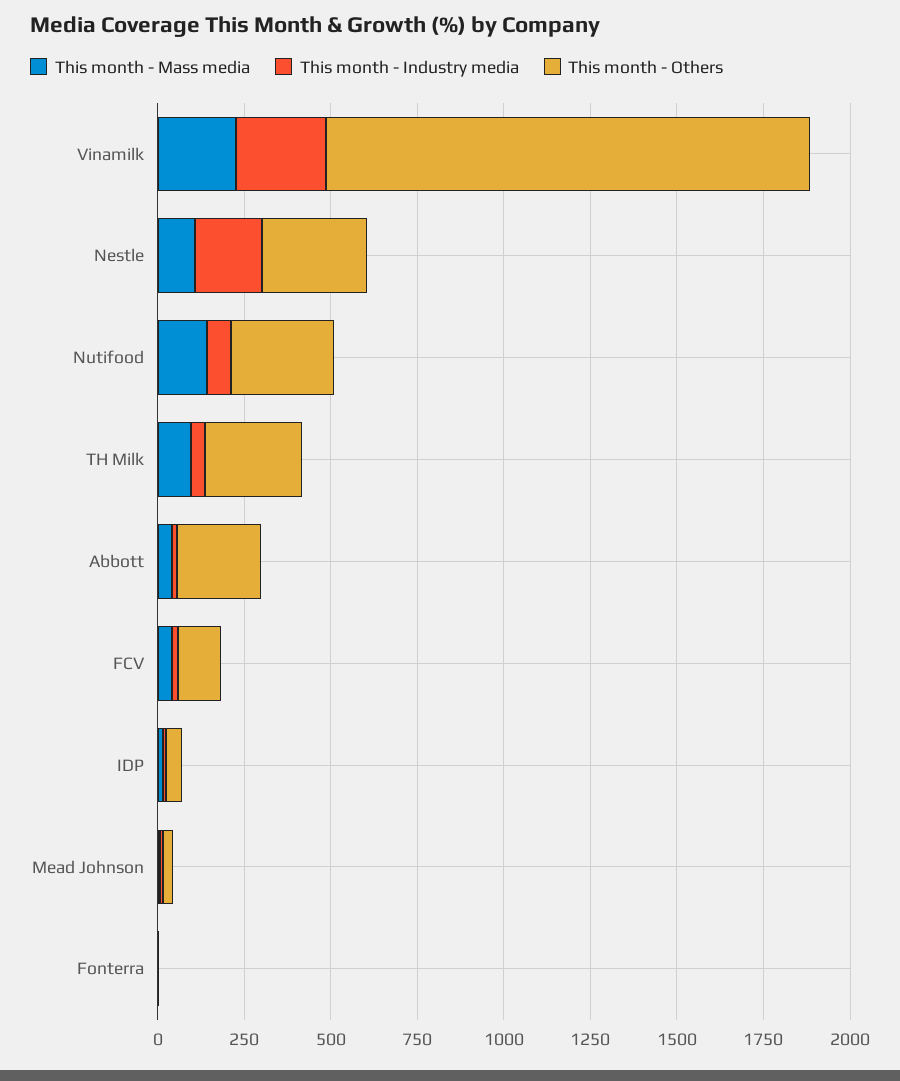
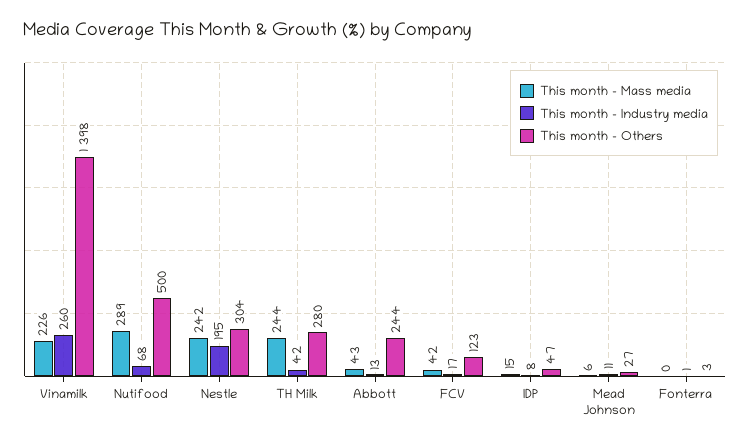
  {
    "This month - Mass media": {
      "Vinamilk": 226,
-     "Nestle": 100,
+     "Nestle": 242,
-     "Nutifood": 150,
+     "Nutifood": 289,
-     "TH Milk": 100,
+     "TH Milk": 244,
      "Abbott": 43,
      "FCV": 42,
      "IDP": 15,
      "Mead Johnson": 6,
      "Fonterra": 0
    },
    "This month - Industry media": {
      "Vinamilk": 260,
      "Nestle": 195,
      "Nutifood": 68,
      "TH Milk": 42,
      "Abbott": 13,
      "FCV": 17,
      "IDP": 8,
      "Mead Johnson": 11,
      "Fonterra": 1
    },
    "This month - Others": {
      "Vinamilk": 1398,
      "Nestle": 304,
-     "Nutifood": 300,
+     "Nutifood": 500,
      "TH Milk": 280,
      "Abbott": 244,
      "FCV": 123,
      "IDP": 47,
      "Mead Johnson": 27,
      "Fonterra": 3
    }
  }

